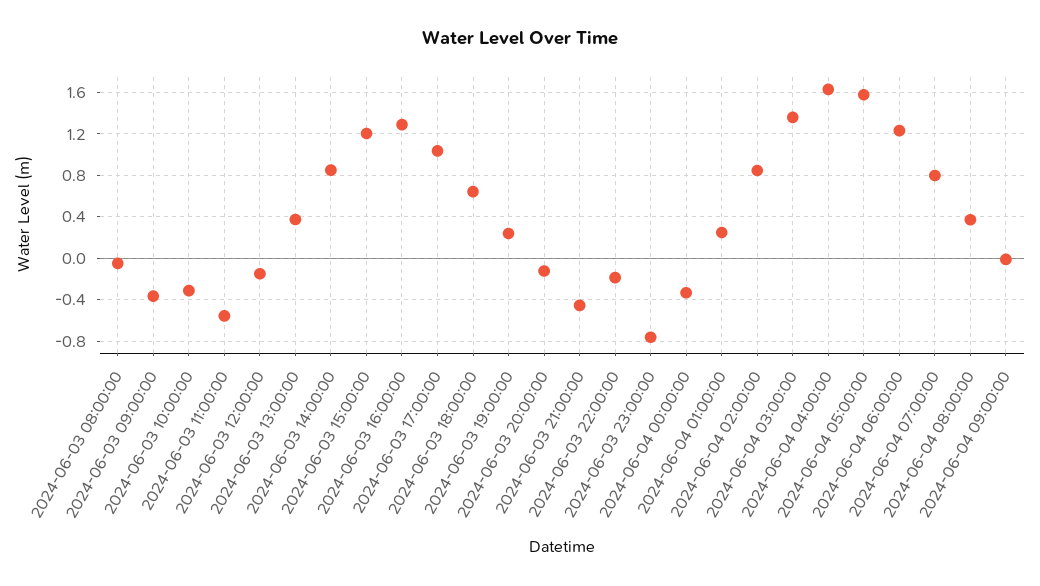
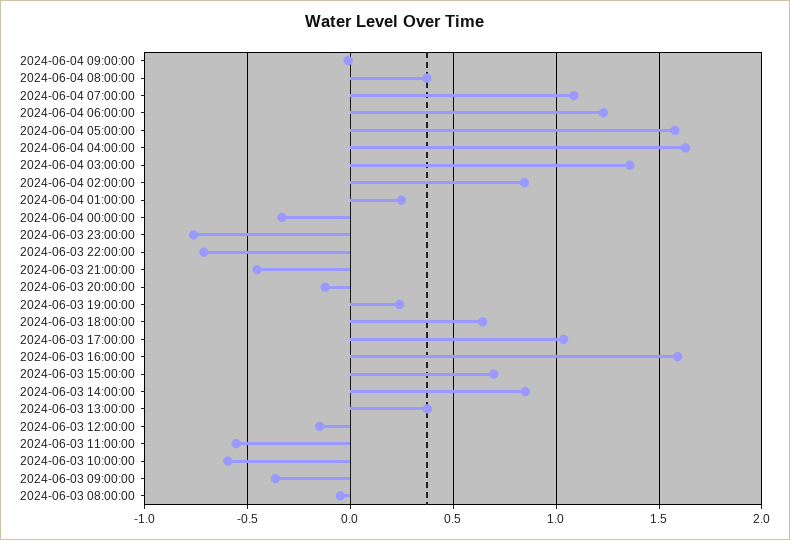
  {
    "2024-06-03 08:00:00": -0.05,
    "2024-06-03 09:00:00": -0.35,
-   "2024-06-03 10:00:00": -0.3,
+   "2024-06-03 10:00:00": -0.6,
    "2024-06-03 11:00:00": -0.55,
    "2024-06-03 12:00:00": -0.15,
    "2024-06-03 13:00:00": 0.35,
    "2024-06-03 14:00:00": 0.85,
-   "2024-06-03 15:00:00": 1.2,
+   "2024-06-03 15:00:00": 0.7,
-   "2024-06-03 16:00:00": 1.3,
+   "2024-06-03 16:00:00": 1.6,
    "2024-06-03 17:00:00": 1.05,
    "2024-06-03 18:00:00": 0.65,
    "2024-06-03 19:00:00": 0.25,
    "2024-06-03 20:00:00": -0.1,
    "2024-06-03 21:00:00": -0.45,
-   "2024-06-03 22:00:00": -0.2,
+   "2024-06-03 22:00:00": -0.7,
    "2024-06-03 23:00:00": -0.75,
    "2024-06-04 00:00:00": -0.35,
    "2024-06-04 01:00:00": 0.25,
    "2024-06-04 02:00:00": 0.85,
    "2024-06-04 03:00:00": 1.35,
    "2024-06-04 04:00:00": 1.65,
    "2024-06-04 05:00:00": 1.6,
    "2024-06-04 06:00:00": 1.25,
-   "2024-06-04 07:00:00": 0.8,
+   "2024-06-04 07:00:00": 1.1,
    "2024-06-04 08:00:00": 0.35,
    "2024-06-04 09:00:00": 0
  }

